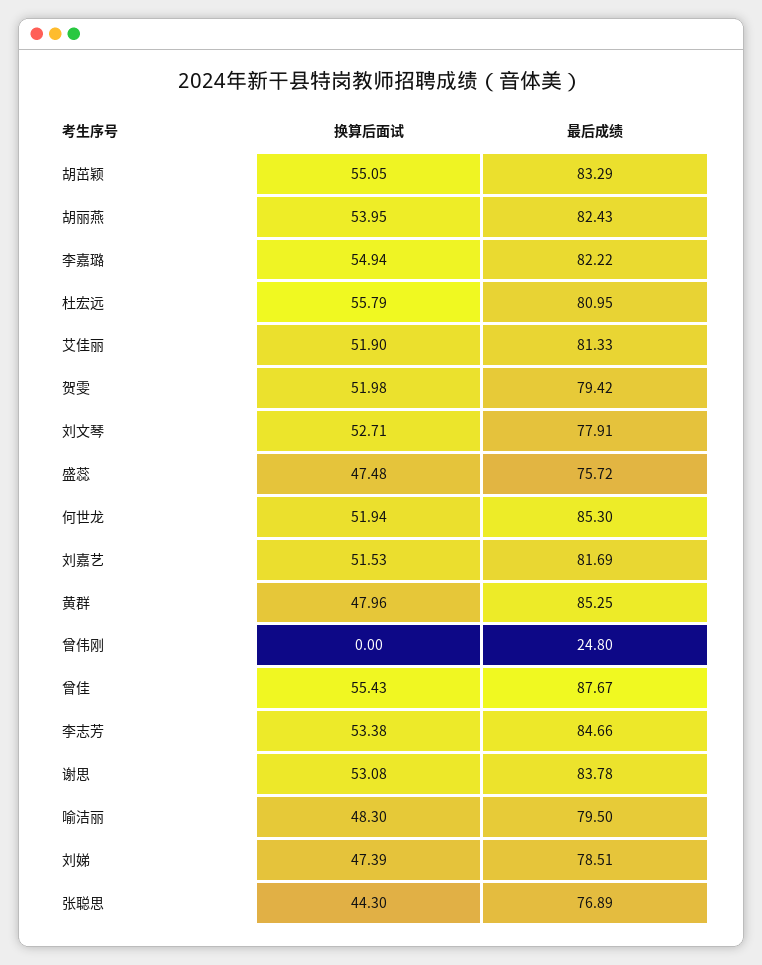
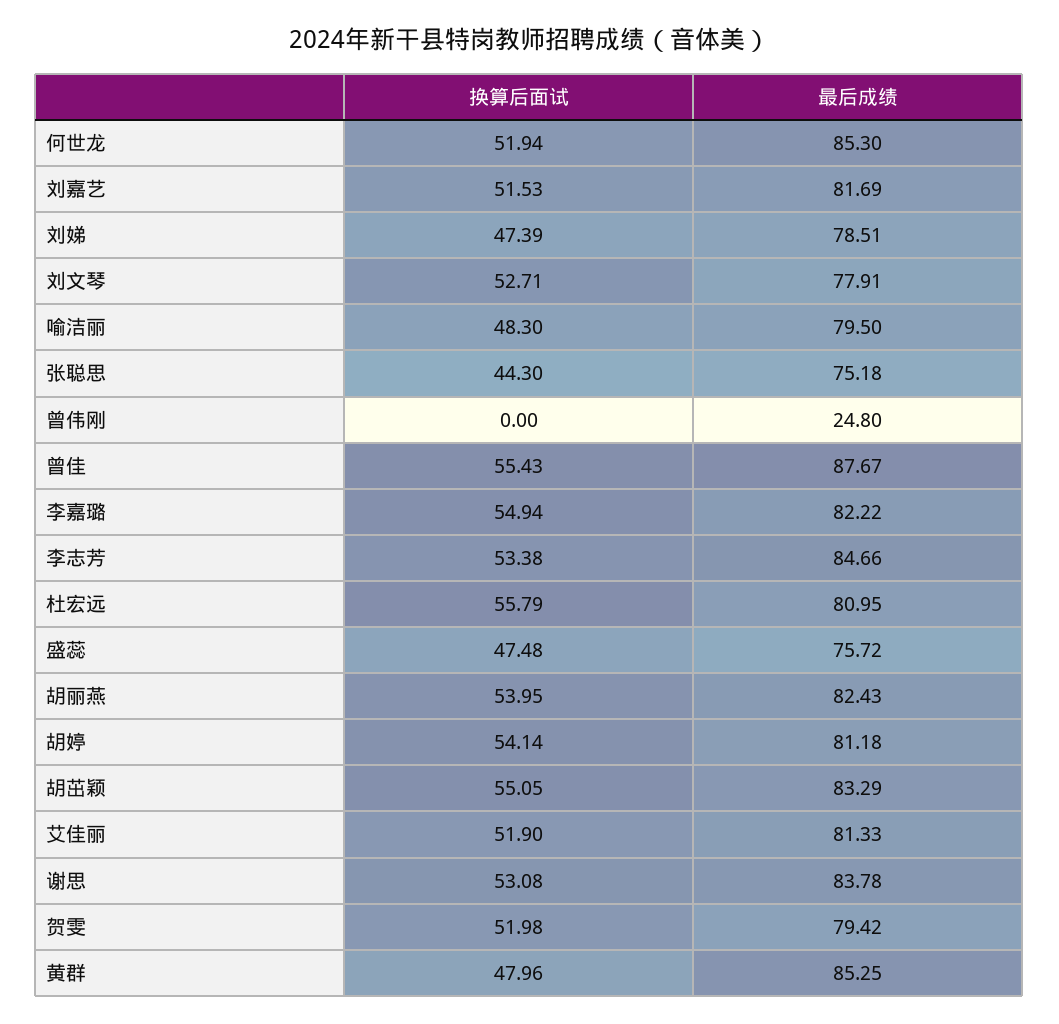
  {
    "换算后面试": {
      "胡茁颖": 55.05,
      "胡丽燕": 53.95,
      "李嘉璐": 54.94,
      "杜宏远": 55.79,
      "艾佳丽": 51.9,
      "贺雯": 51.98,
      "刘文琴": 52.71,
      "盛蕊": 47.48,
      "何世龙": 51.94,
      "刘嘉艺": 51.53,
      "黄群": 47.96,
      "曾伟刚": 0,
      "曾佳": 55.43,
      "李志芳": 53.38,
      "谢思": 53.08,
      "喻洁丽": 48.3,
      "刘娣": 47.39,
-     "张聪思": 44.3
+     "张聪思": 44.3,
+     "胡婷": 54.14
    },
    "最后成绩": {
      "胡茁颖": 83.29,
      "胡丽燕": 82.43,
      "李嘉璐": 82.22,
      "杜宏远": 80.95,
      "艾佳丽": 81.33,
      "贺雯": 79.42,
      "刘文琴": 77.91,
      "盛蕊": 75.72,
      "何世龙": 85.3,
      "刘嘉艺": 81.69,
      "黄群": 85.25,
      "曾伟刚": 24.8,
      "曾佳": 87.67,
      "李志芳": 84.66,
      "谢思": 83.78,
      "喻洁丽": 79.5,
      "刘娣": 78.51,
-     "张聪思": 76.89
+     "张聪思": 75.18,
+     "胡婷": 81.18
    }
  }

